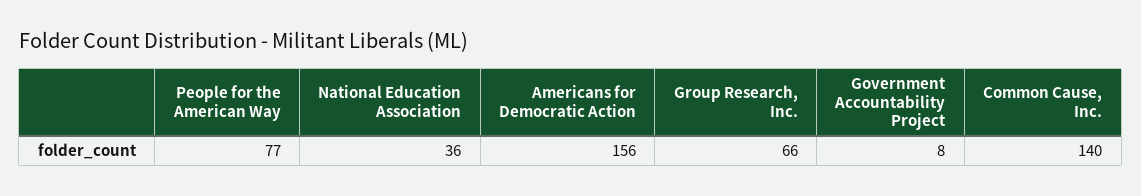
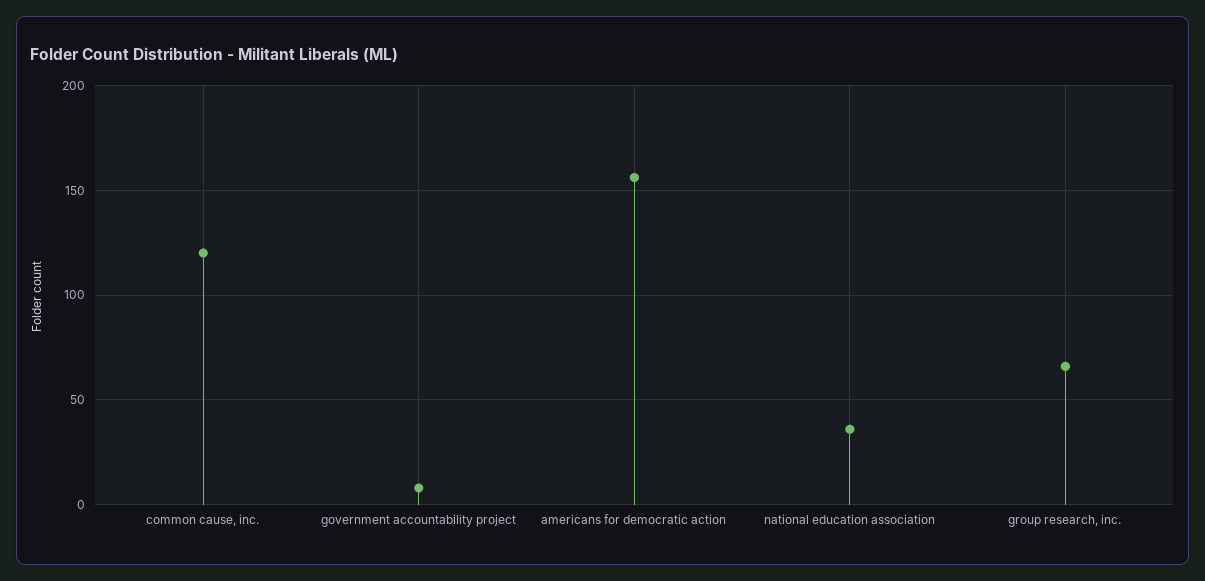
  {
-   "People for the American Way": 77,
    "National Education Association": 36,
    "Americans for Democratic Action": 156,
    "Group Research, Inc.": 66,
    "Government Accountability Project": 8,
-   "Common Cause, Inc.": 140
+   "Common Cause, Inc.": 120
  }

